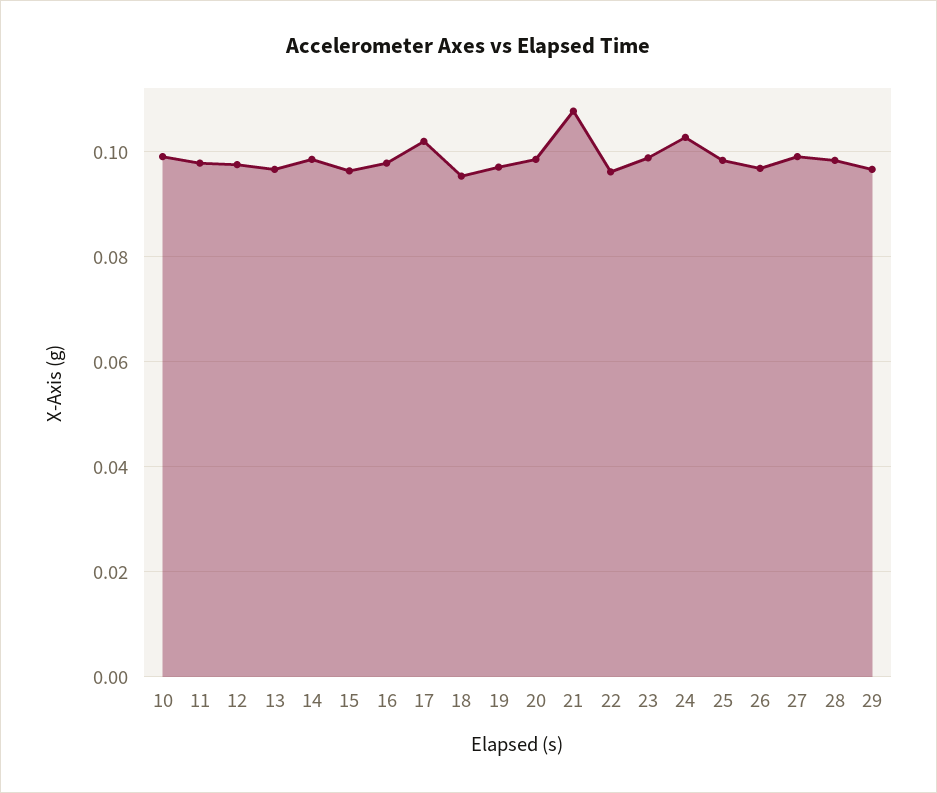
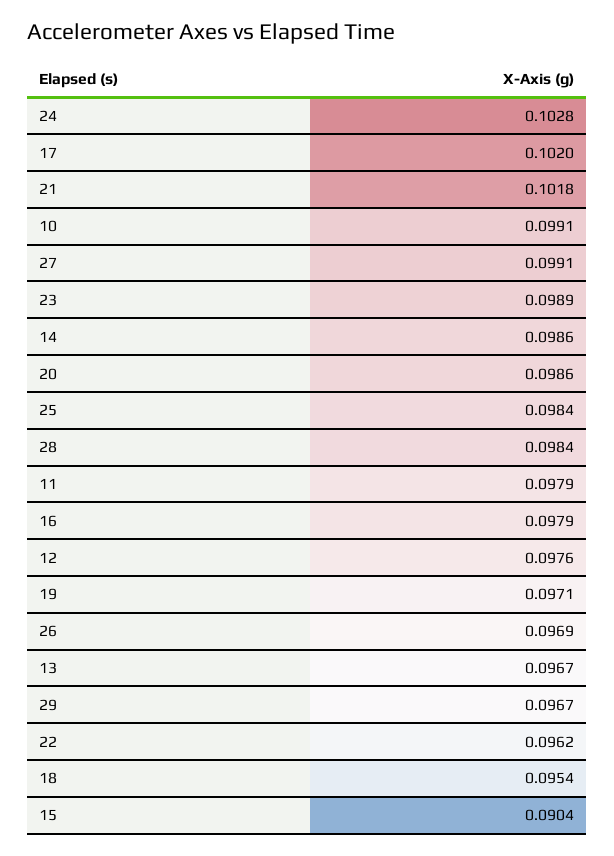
  {
    "10": 0.0991,
    "11": 0.0979,
    "12": 0.0976,
    "13": 0.0967,
    "14": 0.0986,
-   "15": 0.096,
+   "15": 0.0904,
    "16": 0.0979,
    "17": 0.102,
    "18": 0.0954,
    "19": 0.0971,
    "20": 0.0986,
-   "21": 0.108,
+   "21": 0.1018,
    "22": 0.0962,
    "23": 0.0989,
    "24": 0.1028,
    "25": 0.0984,
    "26": 0.0969,
    "27": 0.0991,
    "28": 0.0984,
    "29": 0.0967
  }

